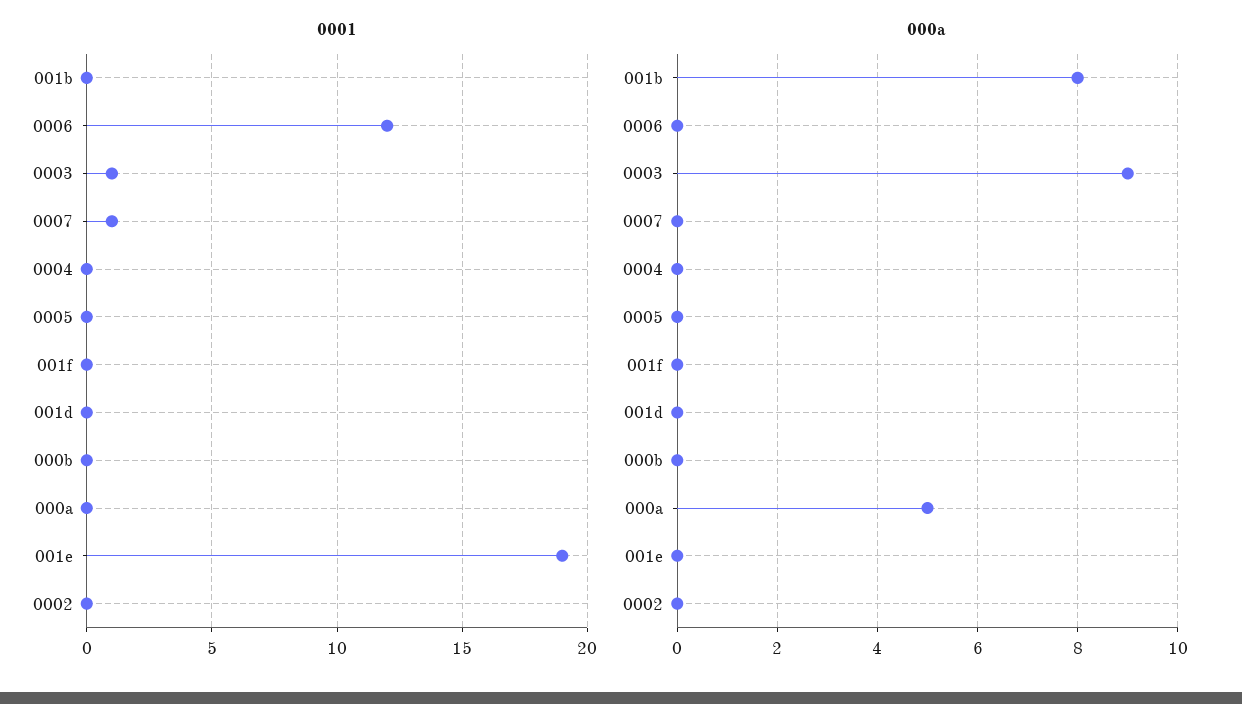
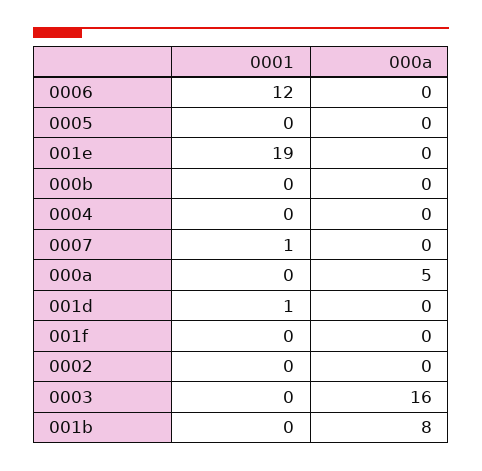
  {
    "0001": {
      "001b": 0,
      "0006": 12,
-     "0003": 1,
+     "0003": 0,
      "0007": 1,
      "0004": 0,
      "0005": 0,
      "001f": 0,
-     "001d": 0,
+     "001d": 1,
      "000b": 0,
      "000a": 0,
      "001e": 19,
      "0002": 0
    },
    "000a": {
      "001b": 8,
      "0006": 0,
-     "0003": 9,
+     "0003": 16,
      "0007": 0,
      "0004": 0,
      "0005": 0,
      "001f": 0,
      "001d": 0,
      "000b": 0,
      "000a": 5,
      "001e": 0,
      "0002": 0
    }
  }

